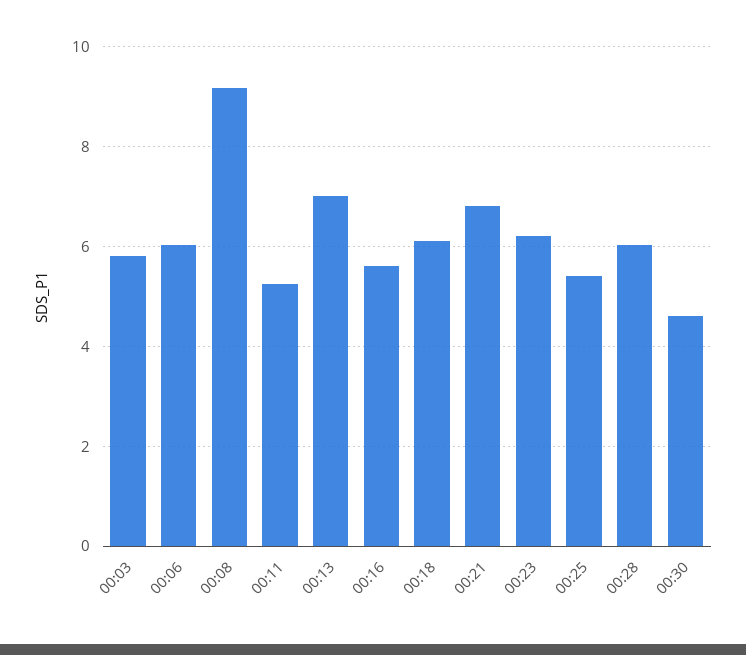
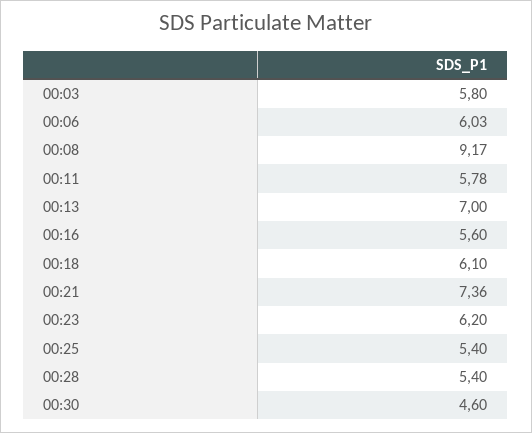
  {
    "00:03": 5.8,
    "00:06": 6.03,
    "00:08": 9.17,
-   "00:11": 5.2,
+   "00:11": 5.78,
    "00:13": 7,
    "00:16": 5.6,
    "00:18": 6.1,
-   "00:21": 6.8,
+   "00:21": 7.36,
    "00:23": 6.2,
    "00:25": 5.4,
-   "00:28": 6,
+   "00:28": 5.4,
    "00:30": 4.6
  }

